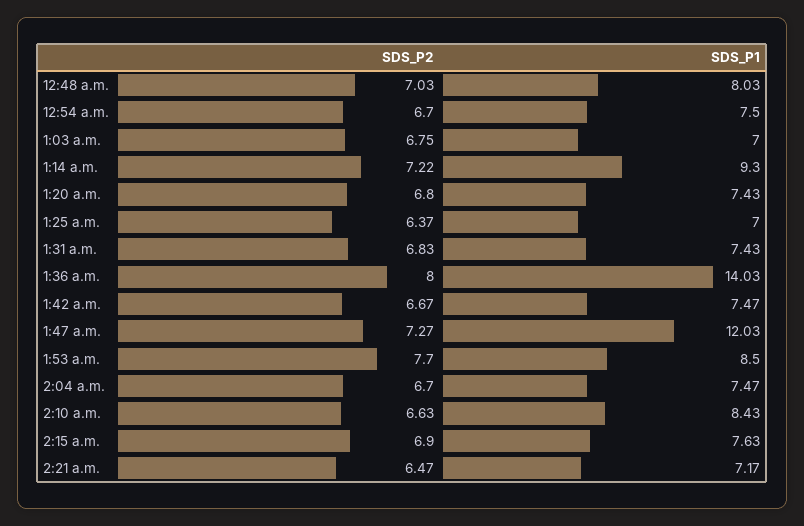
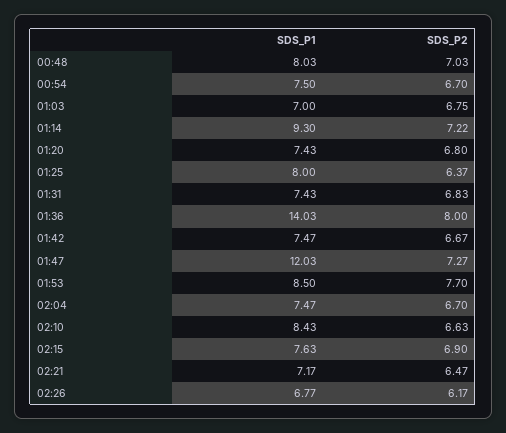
  {
    "SDS_P2": {
      "12:48 a.m.": 7.03,
      "12:54 a.m.": 6.7,
      "1:03 a.m.": 6.75,
      "1:14 a.m.": 7.22,
      "1:20 a.m.": 6.8,
      "1:25 a.m.": 6.37,
      "1:31 a.m.": 6.83,
      "1:36 a.m.": 8,
      "1:42 a.m.": 6.67,
      "1:47 a.m.": 7.27,
      "1:53 a.m.": 7.7,
      "2:04 a.m.": 6.7,
      "2:10 a.m.": 6.63,
      "2:15 a.m.": 6.9,
-     "2:21 a.m.": 6.47
+     "2:21 a.m.": 6.47,
+     "02:26": 6.17
    },
    "SDS_P1": {
      "12:48 a.m.": 8.03,
      "12:54 a.m.": 7.5,
      "1:03 a.m.": 7,
      "1:14 a.m.": 9.3,
      "1:20 a.m.": 7.43,
-     "1:25 a.m.": 7,
+     "1:25 a.m.": 8,
      "1:31 a.m.": 7.43,
      "1:36 a.m.": 14.03,
      "1:42 a.m.": 7.47,
      "1:47 a.m.": 12.03,
      "1:53 a.m.": 8.5,
      "2:04 a.m.": 7.47,
      "2:10 a.m.": 8.43,
      "2:15 a.m.": 7.63,
-     "2:21 a.m.": 7.17
+     "2:21 a.m.": 7.17,
+     "02:26": 6.77
    }
  }

